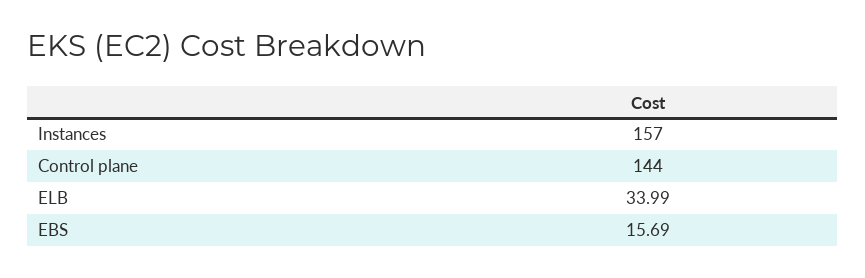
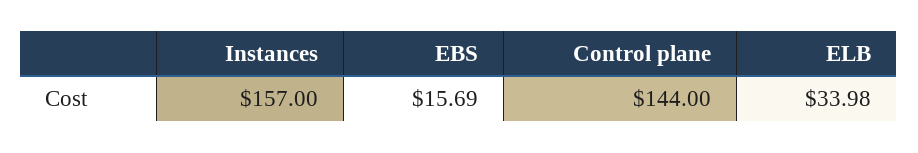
  {
    "Instances": 157,
    "Control plane": 144,
-   "ELB": 33.99,
+   "ELB": 33.98,
    "EBS": 15.69
  }

